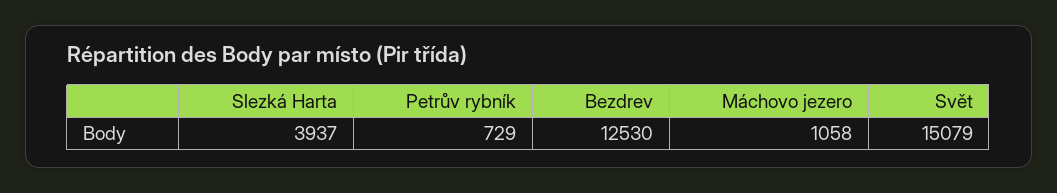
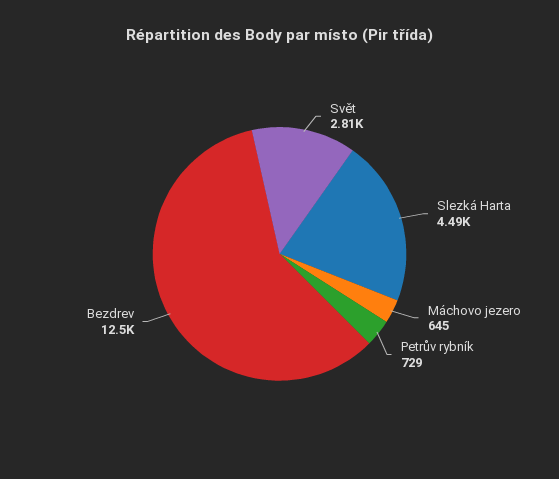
  {
-   "Slezká Harta": 3937,
+   "Slezká Harta": 4490,
    "Petrův rybník": 729,
    "Bezdrev": 12530,
-   "Máchovo jezero": 1058,
+   "Máchovo jezero": 645,
-   "Svět": 15079
+   "Svět": 2810
  }

